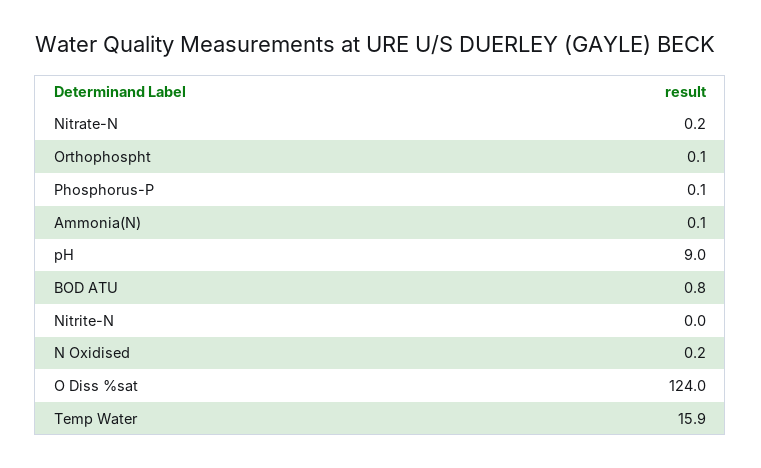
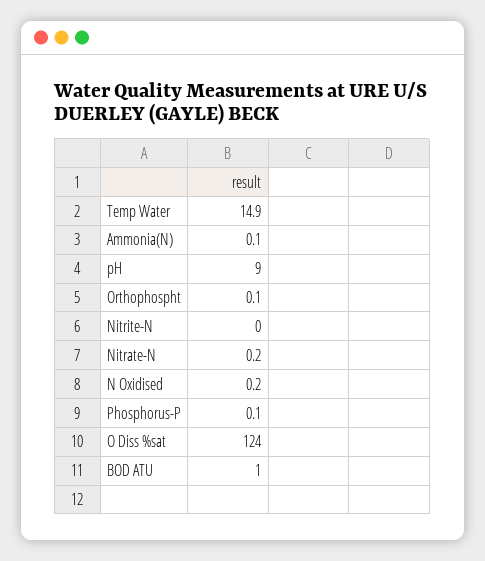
  {
    "Nitrate-N": 0.2,
    "Orthophospht": 0.1,
    "Phosphorus-P": 0.1,
    "Ammonia(N)": 0.1,
    "pH": 9,
-   "BOD ATU": 0.8,
+   "BOD ATU": 1,
    "Nitrite-N": 0,
    "N Oxidised": 0.2,
    "O Diss %sat": 124,
-   "Temp Water": 15.9
+   "Temp Water": 14.9
  }

